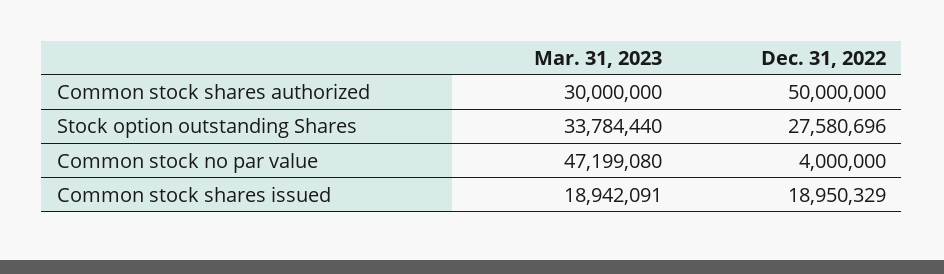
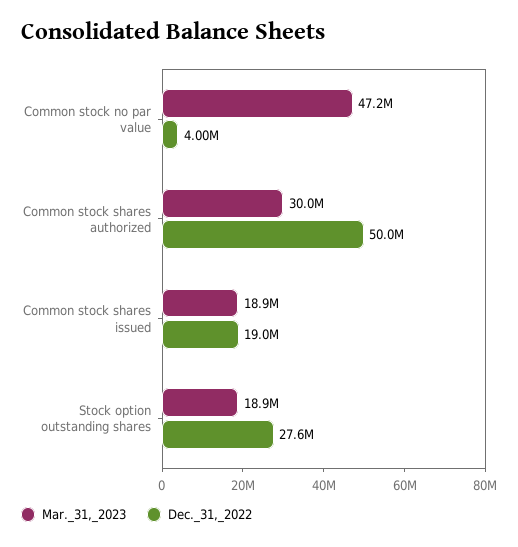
  {
    "Mar. 31, 2023": {
      "Common stock shares authorized": 30000000,
-     "Stock option outstanding Shares": 33784440,
+     "Stock option outstanding Shares": 18900000,
      "Common stock no par value": 47199080,
      "Common stock shares issued": 18942091
    },
    "Dec. 31, 2022": {
      "Common stock shares authorized": 50000000,
      "Stock option outstanding Shares": 27580696,
      "Common stock no par value": 4000000,
      "Common stock shares issued": 18950329
    }
  }

